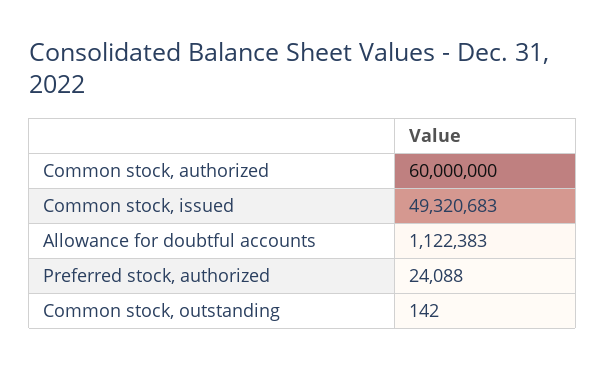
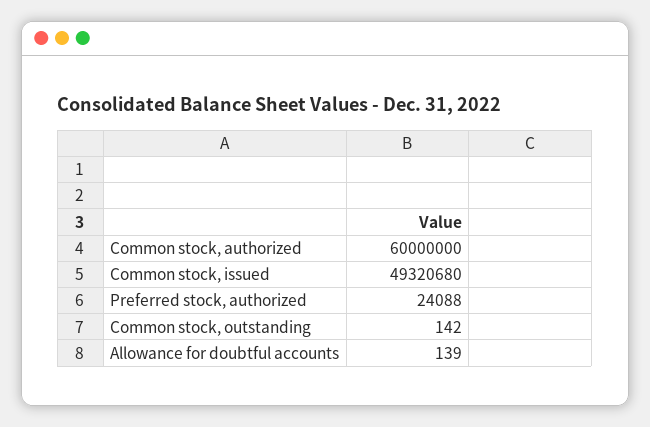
  {
    "Common stock, authorized": 60000000,
-   "Common stock, issued": 49320683,
+   "Common stock, issued": 49320680,
-   "Allowance for doubtful accounts": 1122383,
+   "Allowance for doubtful accounts": 139,
    "Preferred stock, authorized": 24088,
    "Common stock, outstanding": 142
  }

